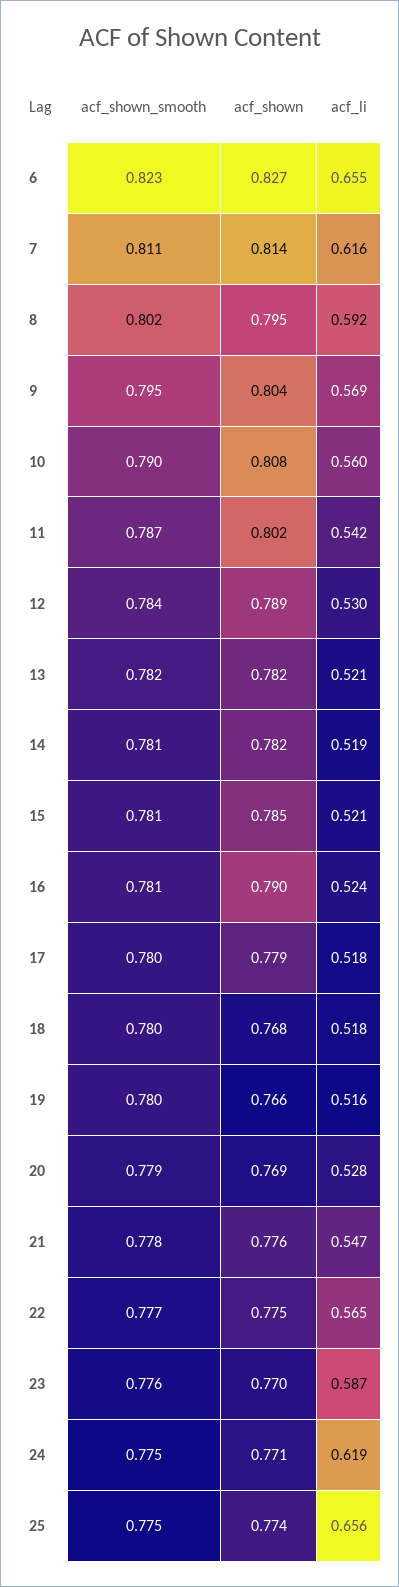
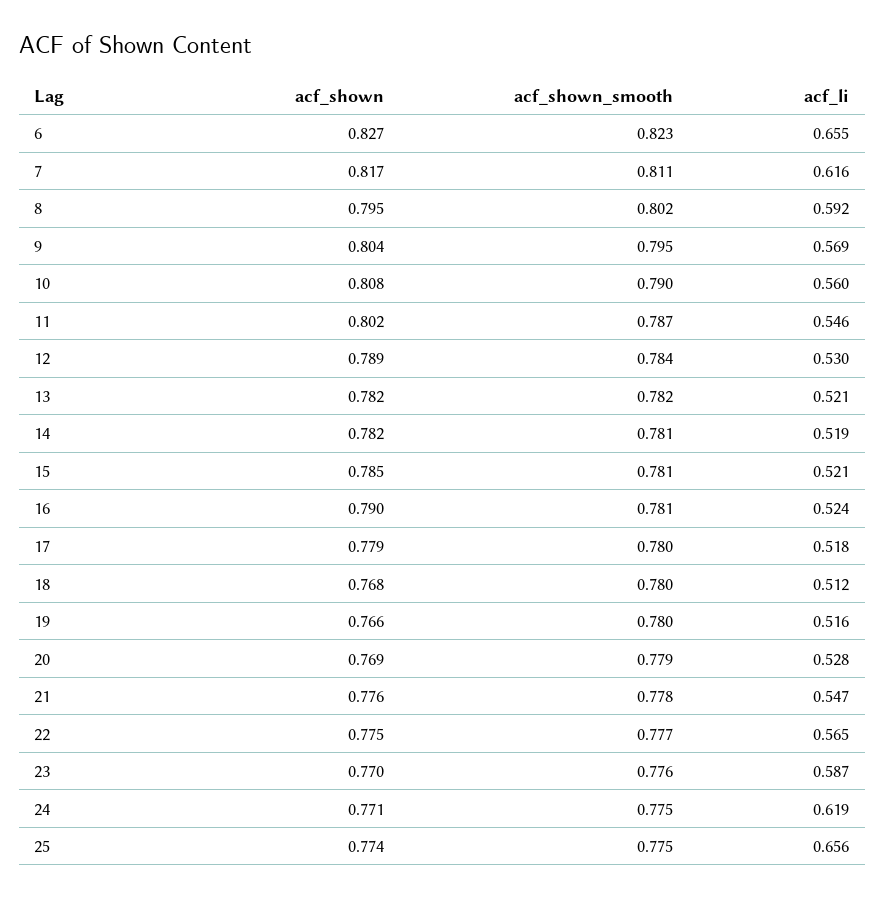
  {
    "acf_shown_smooth": {
      "6": 0.823,
      "7": 0.811,
      "8": 0.802,
      "9": 0.795,
      "10": 0.79,
      "11": 0.787,
      "12": 0.784,
      "13": 0.782,
      "14": 0.781,
      "15": 0.781,
      "16": 0.781,
      "17": 0.78,
      "18": 0.78,
      "19": 0.78,
      "20": 0.779,
      "21": 0.778,
      "22": 0.777,
      "23": 0.776,
      "24": 0.775,
      "25": 0.775
    },
    "acf_shown": {
      "6": 0.827,
-     "7": 0.814,
+     "7": 0.817,
      "8": 0.795,
      "9": 0.804,
      "10": 0.808,
      "11": 0.802,
      "12": 0.789,
      "13": 0.782,
      "14": 0.782,
      "15": 0.785,
      "16": 0.79,
      "17": 0.779,
      "18": 0.768,
      "19": 0.766,
      "20": 0.769,
      "21": 0.776,
      "22": 0.775,
      "23": 0.77,
      "24": 0.771,
      "25": 0.774
    },
    "acf_li": {
      "6": 0.655,
      "7": 0.616,
      "8": 0.592,
      "9": 0.569,
      "10": 0.56,
-     "11": 0.542,
+     "11": 0.546,
      "12": 0.53,
      "13": 0.521,
      "14": 0.519,
      "15": 0.521,
      "16": 0.524,
      "17": 0.518,
-     "18": 0.518,
+     "18": 0.512,
      "19": 0.516,
      "20": 0.528,
      "21": 0.547,
      "22": 0.565,
      "23": 0.587,
      "24": 0.619,
      "25": 0.656
    }
  }

